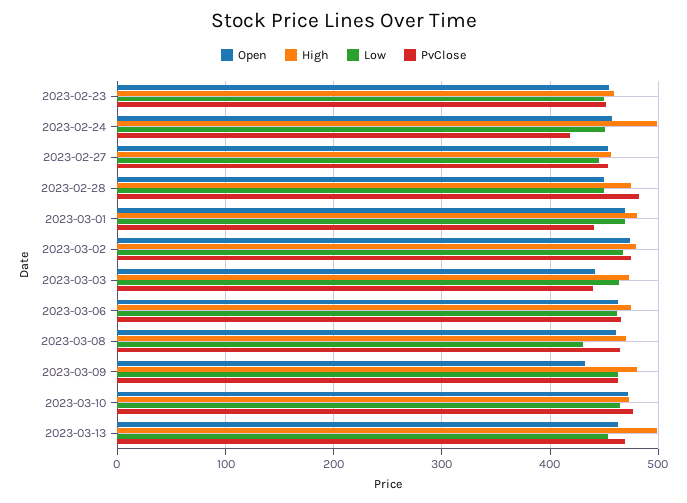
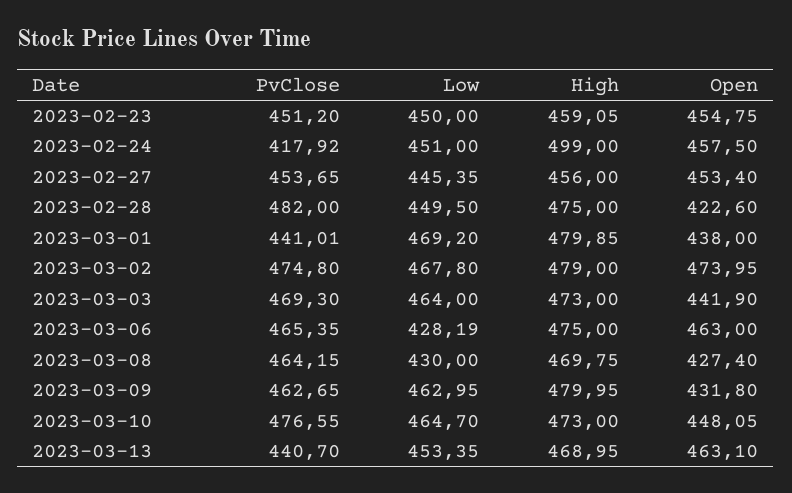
  {
    "Open": {
      "2023-02-23": 454.75,
      "2023-02-24": 457.5,
      "2023-02-27": 453.4,
-     "2023-02-28": 450,
+     "2023-02-28": 422.6,
-     "2023-03-01": 470,
+     "2023-03-01": 438,
      "2023-03-02": 473.95,
      "2023-03-03": 441.9,
      "2023-03-06": 463,
-     "2023-03-08": 460,
+     "2023-03-08": 427.4,
      "2023-03-09": 431.8,
-     "2023-03-10": 470,
+     "2023-03-10": 448.05,
      "2023-03-13": 463.1
    },
    "High": {
      "2023-02-23": 459.05,
      "2023-02-24": 499,
      "2023-02-27": 456,
      "2023-02-28": 475,
      "2023-03-01": 479.85,
      "2023-03-02": 479,
      "2023-03-03": 473,
      "2023-03-06": 475,
      "2023-03-08": 469.75,
      "2023-03-09": 479.95,
      "2023-03-10": 473,
-     "2023-03-13": 500
+     "2023-03-13": 468.95
    },
    "Low": {
      "2023-02-23": 450,
      "2023-02-24": 451,
      "2023-02-27": 445.35,
      "2023-02-28": 449.5,
      "2023-03-01": 469.2,
      "2023-03-02": 467.8,
      "2023-03-03": 464,
-     "2023-03-06": 460,
+     "2023-03-06": 428.19,
      "2023-03-08": 430,
      "2023-03-09": 462.95,
      "2023-03-10": 464.7,
      "2023-03-13": 453.35
    },
    "PvClose": {
      "2023-02-23": 451.2,
      "2023-02-24": 417.92,
      "2023-02-27": 453.65,
      "2023-02-28": 482,
      "2023-03-01": 441.01,
      "2023-03-02": 474.8,
-     "2023-03-03": 440,
+     "2023-03-03": 469.3,
      "2023-03-06": 465.35,
      "2023-03-08": 464.15,
      "2023-03-09": 462.65,
      "2023-03-10": 476.55,
-     "2023-03-13": 470
+     "2023-03-13": 440.7
    }
  }

